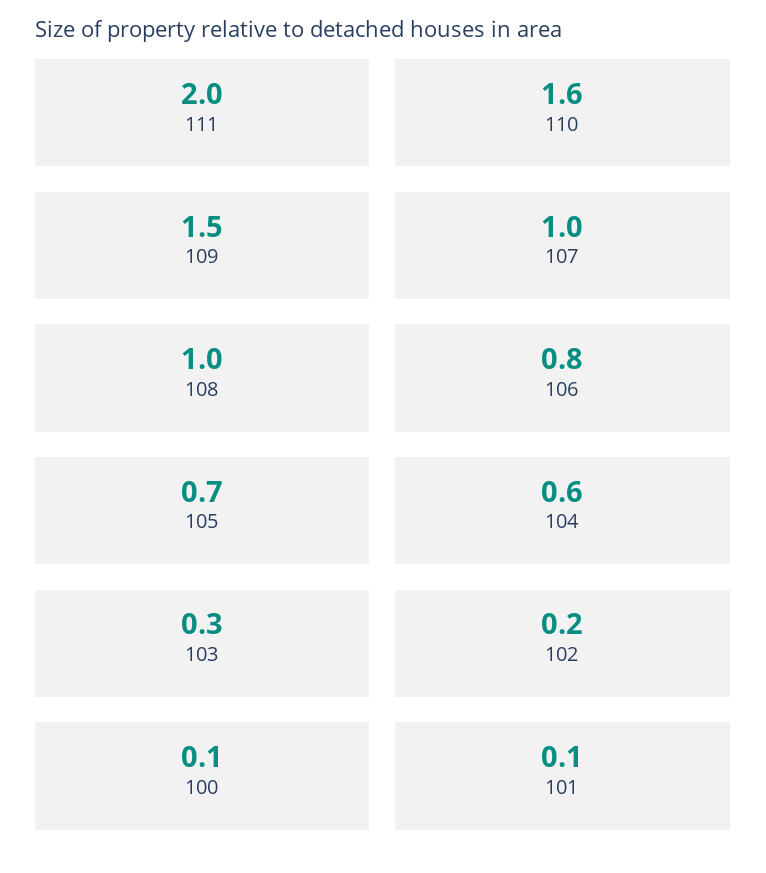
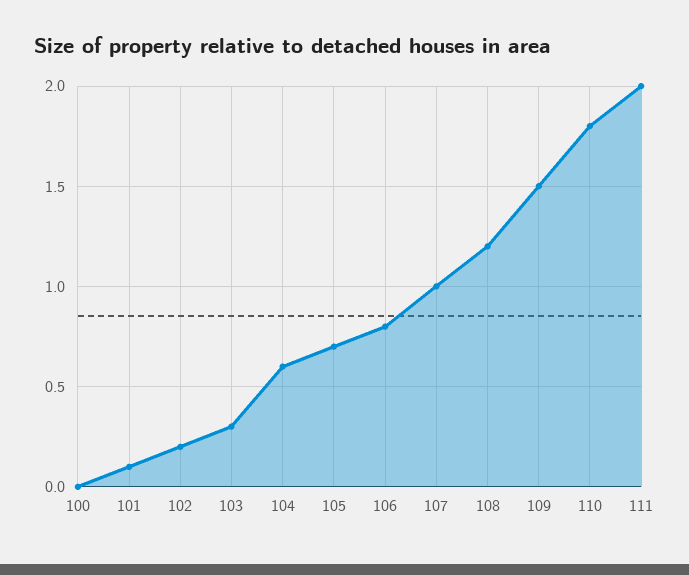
  {
    "111": 2,
-   "110": 1.6,
+   "110": 1.8,
    "109": 1.5,
    "107": 1,
-   "108": 1,
+   "108": 1.2,
    "106": 0.8,
    "105": 0.7,
    "104": 0.6,
    "103": 0.3,
    "102": 0.2,
-   "100": 0.1,
+   "100": 0,
    "101": 0.1
  }

